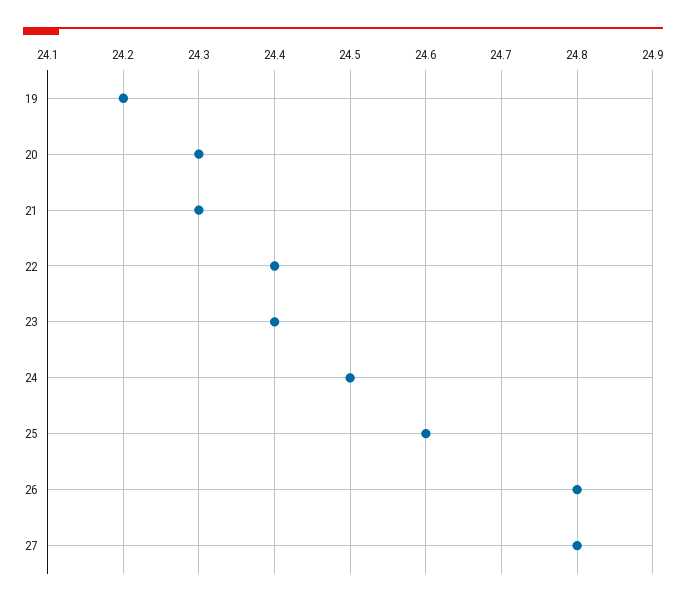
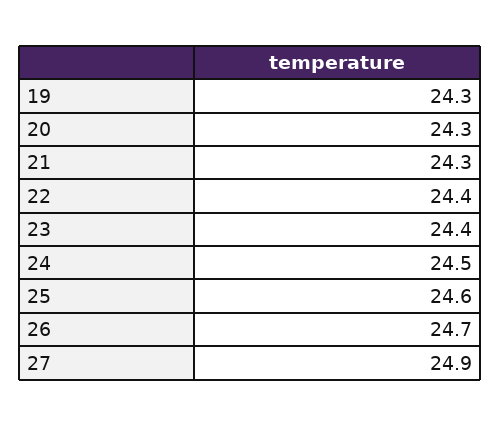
  {
-   "19": 24.2,
+   "19": 24.3,
    "20": 24.3,
    "21": 24.3,
    "22": 24.4,
    "23": 24.4,
    "24": 24.5,
    "25": 24.6,
-   "26": 24.8,
+   "26": 24.7,
-   "27": 24.8
+   "27": 24.9
  }

